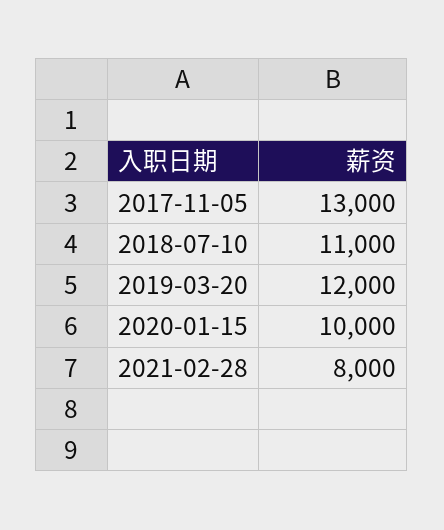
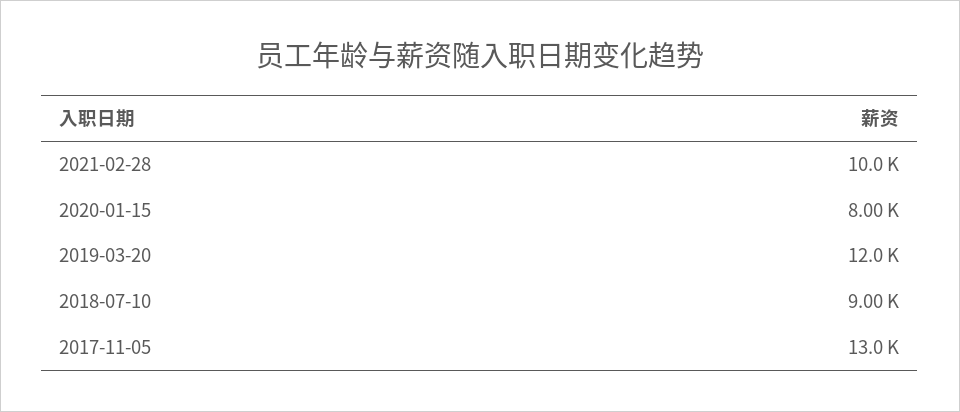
  {
    "2017-11-05": 13000,
-   "2018-07-10": 11000,
+   "2018-07-10": 9000,
    "2019-03-20": 12000,
-   "2020-01-15": 10000,
+   "2020-01-15": 8000,
-   "2021-02-28": 8000
+   "2021-02-28": 10000
  }

